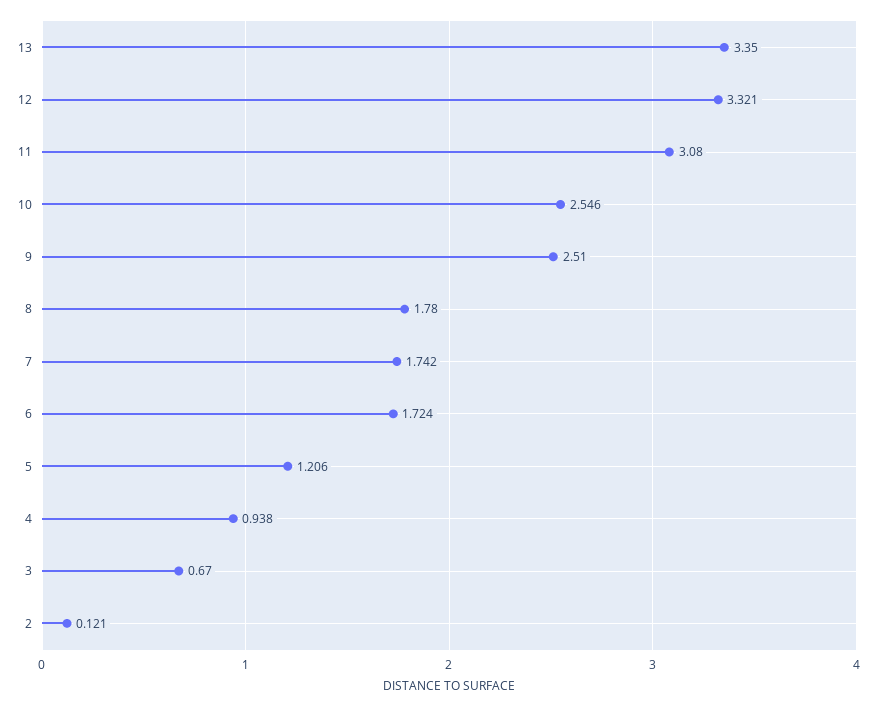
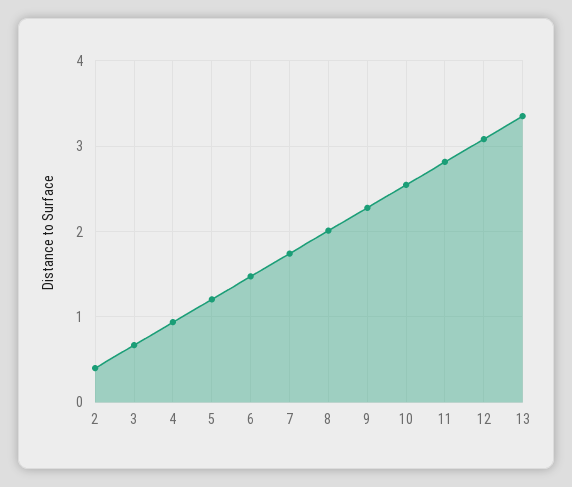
  {
    "13": 3.35,
-   "12": 3.321,
+   "12": 3.1,
-   "11": 3.08,
+   "11": 2.8,
    "10": 2.546,
-   "9": 2.51,
+   "9": 2.3,
-   "8": 1.78,
+   "8": 2,
    "7": 1.742,
-   "6": 1.724,
+   "6": 1.5,
    "5": 1.206,
    "4": 0.938,
    "3": 0.67,
-   "2": 0.121
+   "2": 0.4
  }

